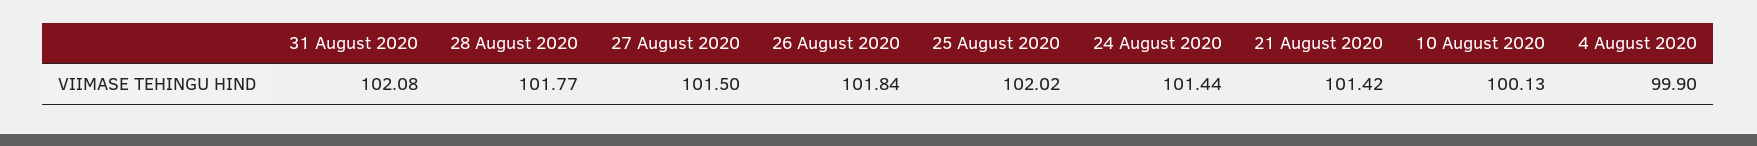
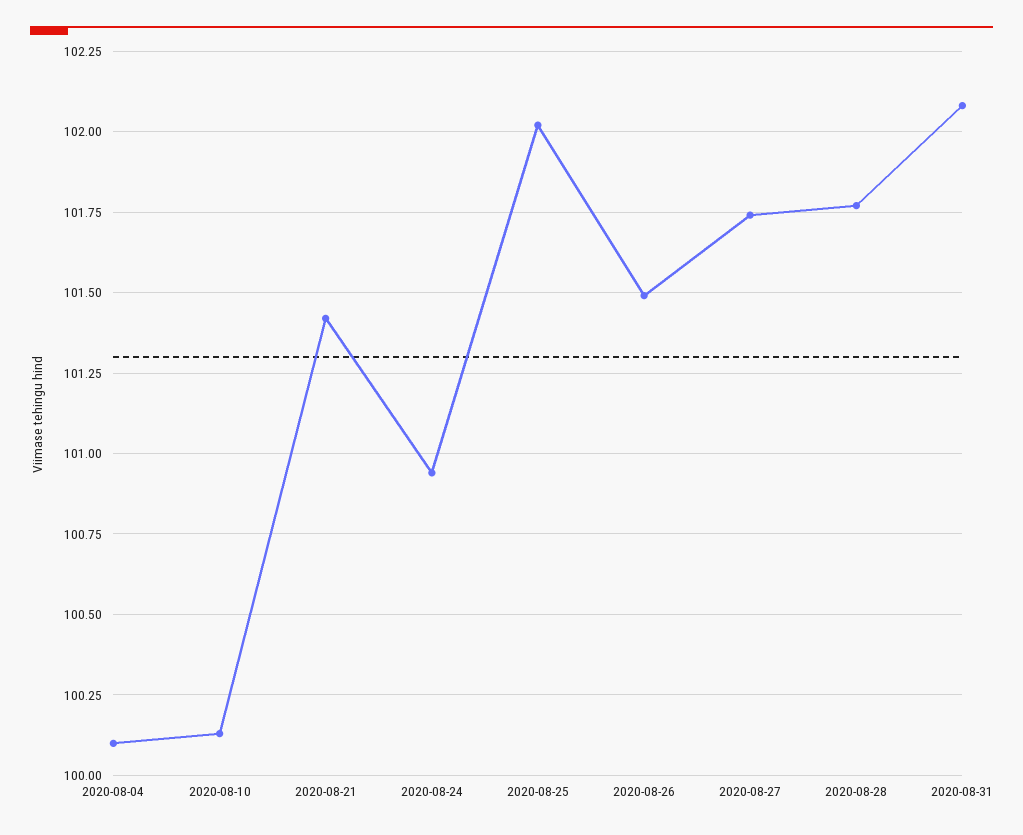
  {
    "31 August 2020": 102.08,
    "28 August 2020": 101.77,
-   "27 August 2020": 101.5,
+   "27 August 2020": 101.75,
-   "26 August 2020": 101.84,
+   "26 August 2020": 101.5,
    "25 August 2020": 102.02,
-   "24 August 2020": 101.44,
+   "24 August 2020": 100.95,
    "21 August 2020": 101.42,
    "10 August 2020": 100.13,
-   "4 August 2020": 99.9
+   "4 August 2020": 100.1
  }

